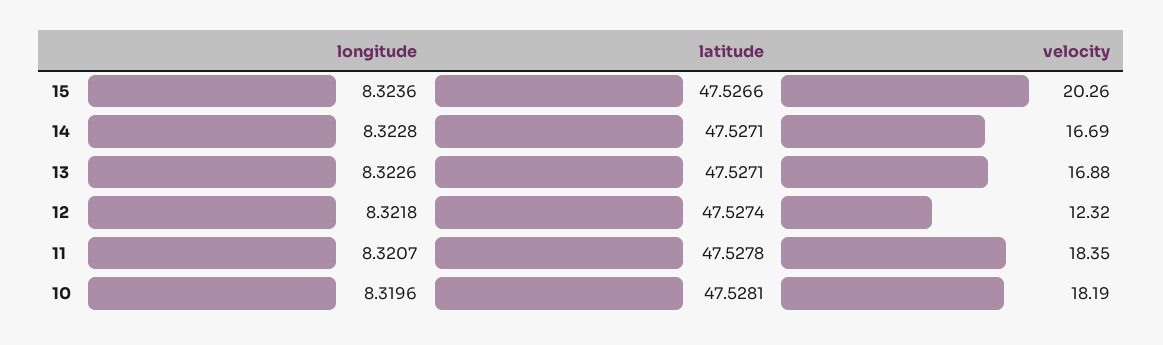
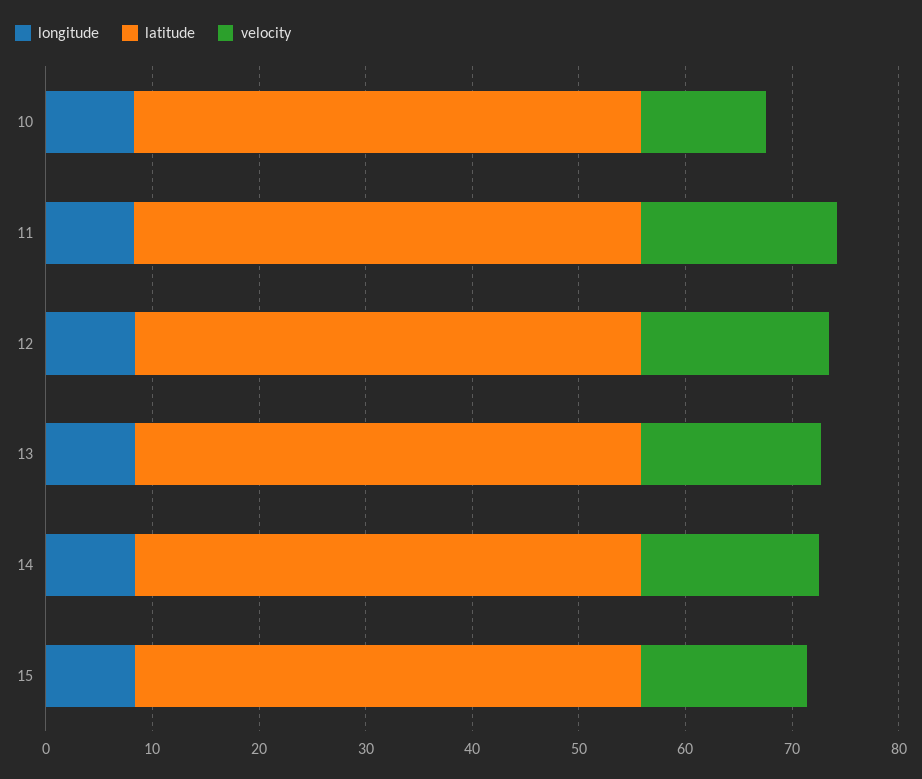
  {
    "longitude": {
      "15": 8.3236,
      "14": 8.3228,
      "13": 8.3226,
      "12": 8.3218,
      "11": 8.3207,
      "10": 8.3196
    },
    "latitude": {
      "15": 47.5266,
      "14": 47.5271,
      "13": 47.5271,
      "12": 47.5274,
      "11": 47.5278,
      "10": 47.5281
    },
    "velocity": {
-     "15": 20.26,
+     "15": 16,
      "14": 16.69,
      "13": 16.88,
-     "12": 12.32,
+     "12": 18,
      "11": 18.35,
-     "10": 18.19
+     "10": 12
    }
  }

